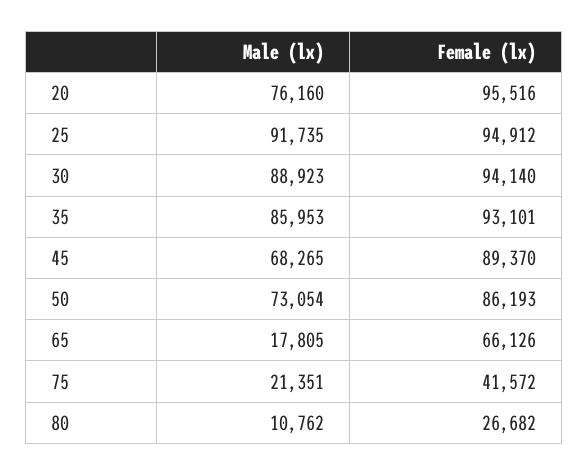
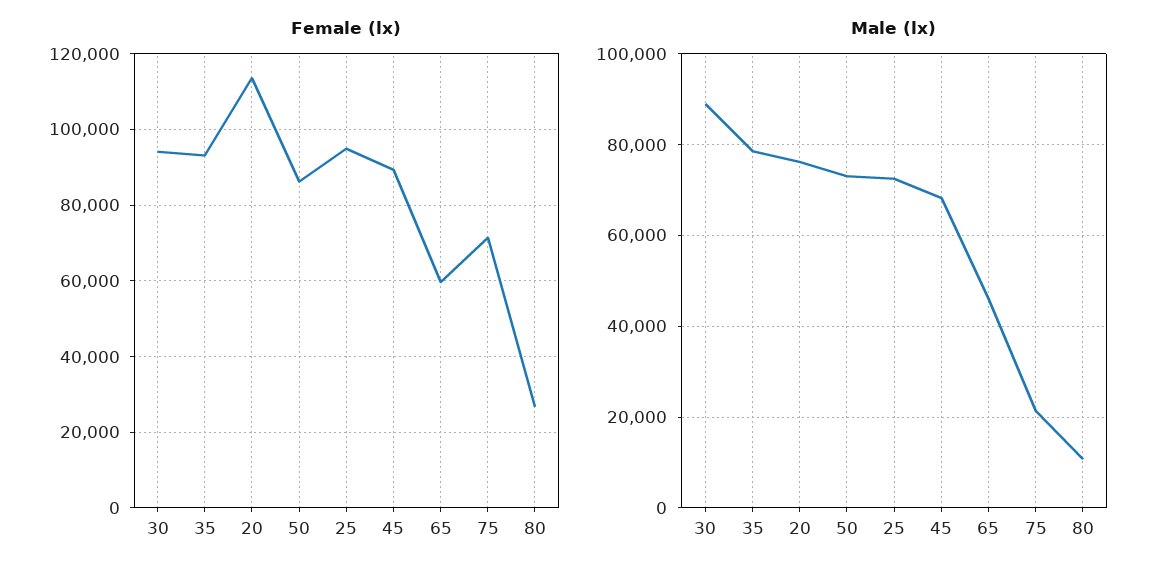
  {
    "Male (lx)": {
      "20": 76160,
-     "25": 91735,
+     "25": 72000,
      "30": 88923,
-     "35": 85953,
+     "35": 78000,
      "45": 68265,
      "50": 73054,
-     "65": 17805,
+     "65": 46000,
      "75": 21351,
      "80": 10762
    },
    "Female (lx)": {
-     "20": 95516,
+     "20": 114000,
      "25": 94912,
      "30": 94140,
      "35": 93101,
      "45": 89370,
      "50": 86193,
-     "65": 66126,
+     "65": 60000,
-     "75": 41572,
+     "75": 72000,
      "80": 26682
    }
  }

